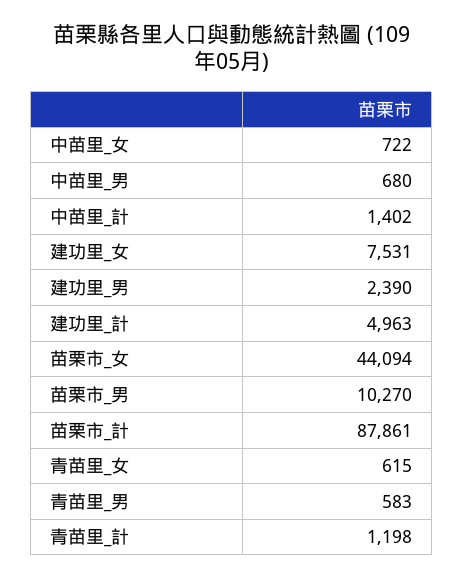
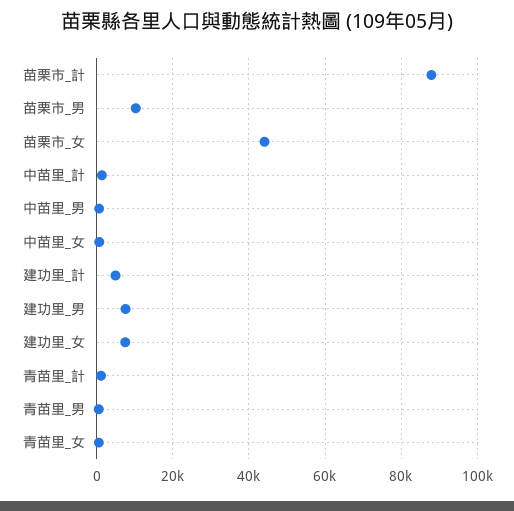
  {
    "中苗里_女": 722,
    "中苗里_男": 680,
    "中苗里_計": 1402,
    "建功里_女": 7531,
-   "建功里_男": 2390,
+   "建功里_男": 8000,
    "建功里_計": 4963,
    "苗栗市_女": 44094,
    "苗栗市_男": 10270,
    "苗栗市_計": 87861,
    "青苗里_女": 615,
    "青苗里_男": 583,
    "青苗里_計": 1198
  }

